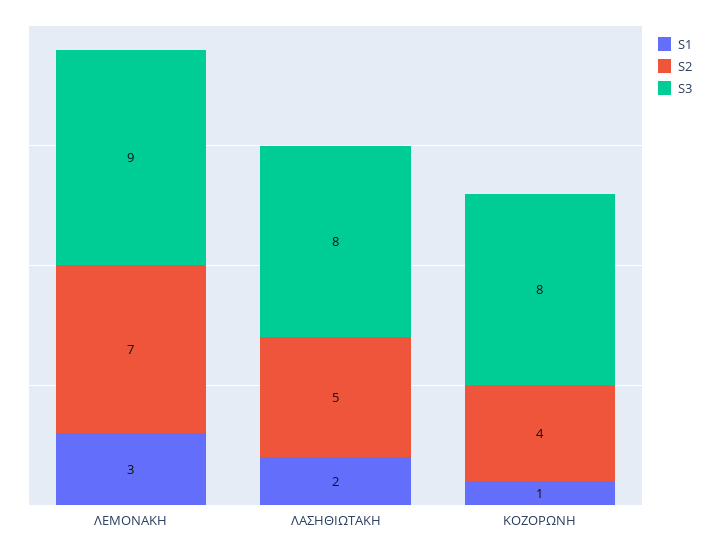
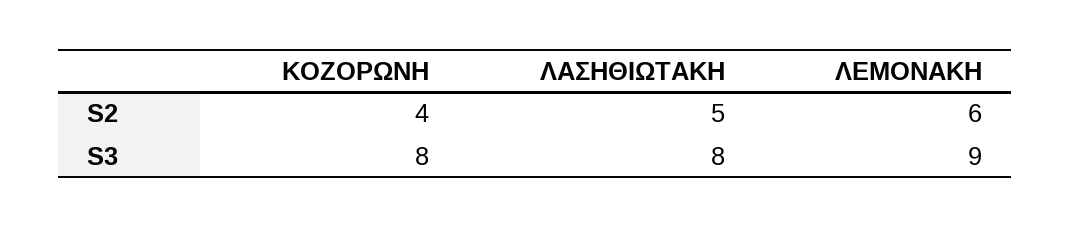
  {
-   "S1": {
-     "ΛΕΜΟΝΑΚΗ": 3,
-     "ΛΑΣΗΘΙΩΤΑΚΗ": 2,
-     "ΚΟΖΟΡΩΝΗ": 1
-   },
    "S2": {
-     "ΛΕΜΟΝΑΚΗ": 7,
+     "ΛΕΜΟΝΑΚΗ": 6,
      "ΛΑΣΗΘΙΩΤΑΚΗ": 5,
      "ΚΟΖΟΡΩΝΗ": 4
    },
    "S3": {
      "ΛΕΜΟΝΑΚΗ": 9,
      "ΛΑΣΗΘΙΩΤΑΚΗ": 8,
      "ΚΟΖΟΡΩΝΗ": 8
    }
  }

